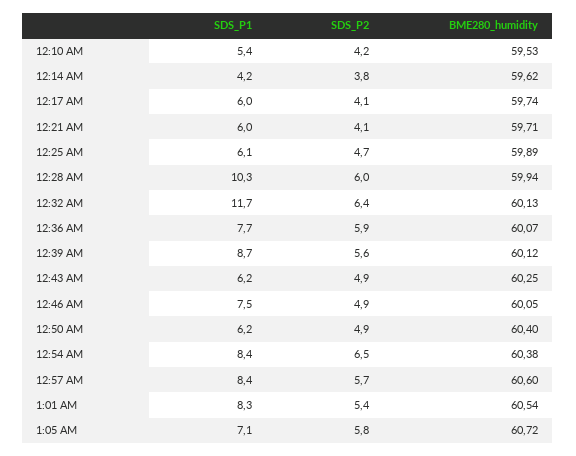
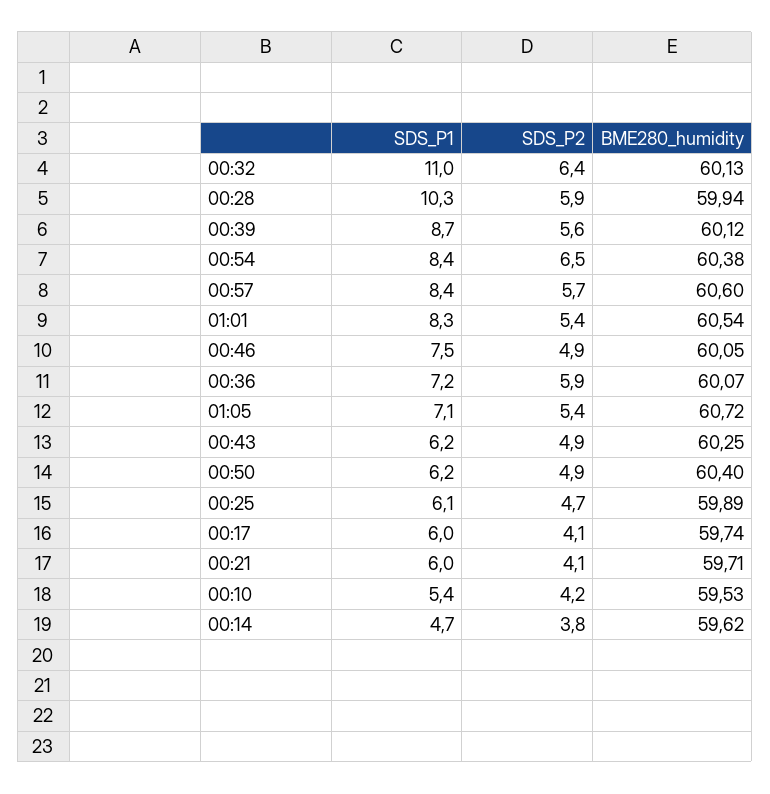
  {
    "SDS_P1": {
      "12:10 AM": 5.4,
-     "12:14 AM": 4.2,
+     "12:14 AM": 4.7,
      "12:17 AM": 6,
      "12:21 AM": 6,
      "12:25 AM": 6.1,
      "12:28 AM": 10.3,
-     "12:32 AM": 11.7,
+     "12:32 AM": 11,
-     "12:36 AM": 7.7,
+     "12:36 AM": 7.2,
      "12:39 AM": 8.7,
      "12:43 AM": 6.2,
      "12:46 AM": 7.5,
      "12:50 AM": 6.2,
      "12:54 AM": 8.4,
      "12:57 AM": 8.4,
      "1:01 AM": 8.3,
      "1:05 AM": 7.1
    },
    "SDS_P2": {
      "12:10 AM": 4.2,
      "12:14 AM": 3.8,
      "12:17 AM": 4.1,
      "12:21 AM": 4.1,
      "12:25 AM": 4.7,
-     "12:28 AM": 6,
+     "12:28 AM": 5.9,
      "12:32 AM": 6.4,
      "12:36 AM": 5.9,
      "12:39 AM": 5.6,
      "12:43 AM": 4.9,
      "12:46 AM": 4.9,
      "12:50 AM": 4.9,
      "12:54 AM": 6.5,
      "12:57 AM": 5.7,
      "1:01 AM": 5.4,
-     "1:05 AM": 5.8
+     "1:05 AM": 5.4
    },
    "BME280_humidity": {
      "12:10 AM": 59.53,
      "12:14 AM": 59.62,
      "12:17 AM": 59.74,
      "12:21 AM": 59.71,
      "12:25 AM": 59.89,
      "12:28 AM": 59.94,
      "12:32 AM": 60.13,
      "12:36 AM": 60.07,
      "12:39 AM": 60.12,
      "12:43 AM": 60.25,
      "12:46 AM": 60.05,
      "12:50 AM": 60.4,
      "12:54 AM": 60.38,
      "12:57 AM": 60.6,
      "1:01 AM": 60.54,
      "1:05 AM": 60.72
    }
  }

